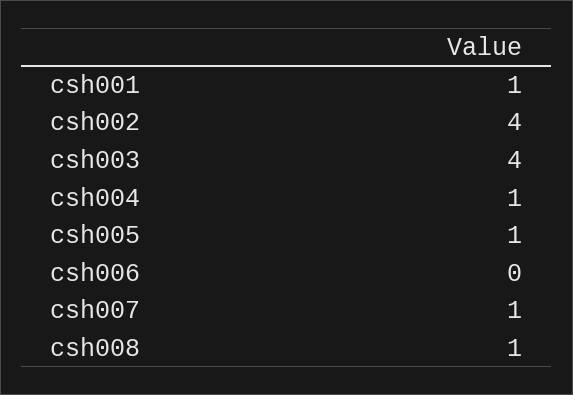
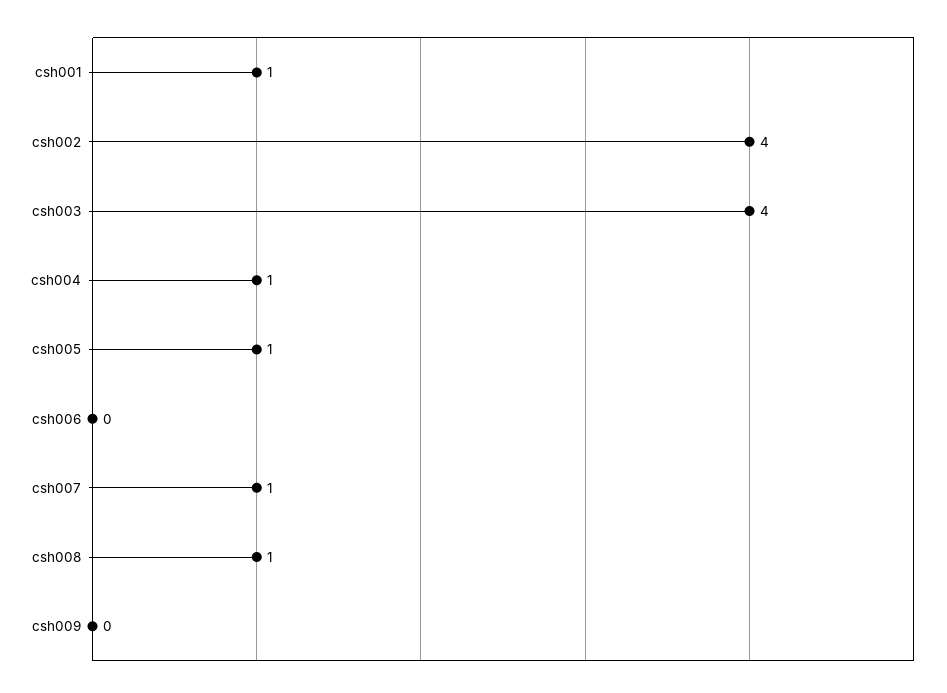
  {
    "csh001": 1,
    "csh002": 4,
    "csh003": 4,
    "csh004": 1,
    "csh005": 1,
    "csh006": 0,
    "csh007": 1,
-   "csh008": 1
+   "csh008": 1,
+   "csh009": 0
  }

